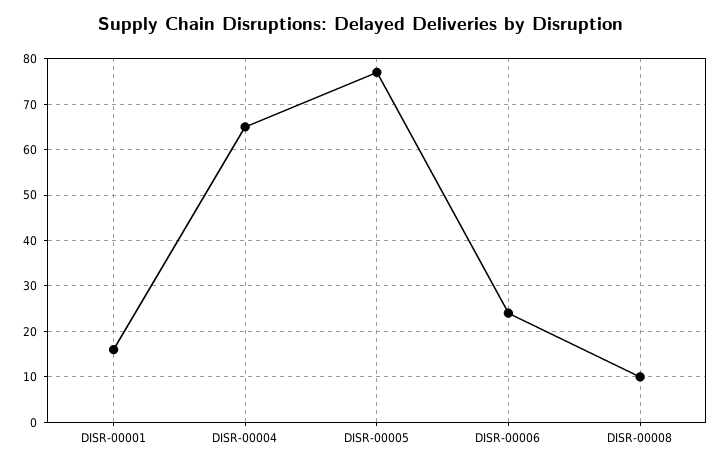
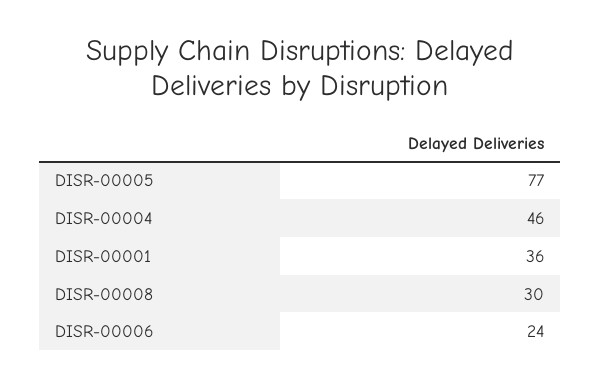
  {
-   "DISR-00001": 15,
+   "DISR-00001": 36,
-   "DISR-00004": 65,
+   "DISR-00004": 46,
    "DISR-00005": 77,
    "DISR-00006": 24,
-   "DISR-00008": 10
+   "DISR-00008": 30
  }

